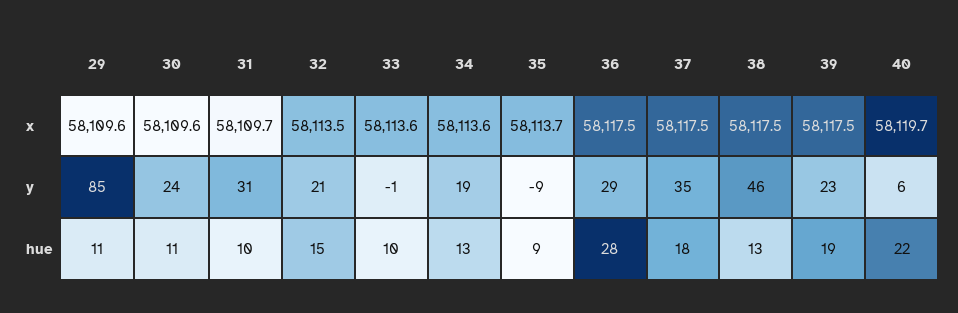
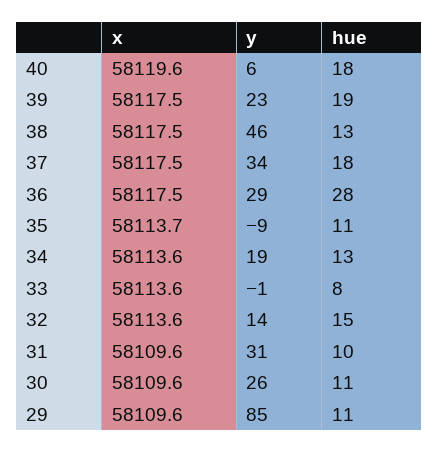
  {
    "29": {
      "x": 58109.6,
      "y": 85,
      "hue": 11
    },
    "30": {
      "x": 58109.6,
-     "y": 24,
+     "y": 26,
      "hue": 11
    },
    "31": {
-     "x": 58109.7,
+     "x": 58109.6,
      "y": 31,
      "hue": 10
    },
    "32": {
-     "x": 58113.5,
+     "x": 58113.6,
-     "y": 21,
+     "y": 14,
      "hue": 15
    },
    "33": {
      "x": 58113.6,
      "y": -1,
-     "hue": 10
+     "hue": 8
    },
    "34": {
      "x": 58113.6,
      "y": 19,
      "hue": 13
    },
    "35": {
      "x": 58113.7,
      "y": -9,
-     "hue": 9
+     "hue": 11
    },
    "36": {
      "x": 58117.5,
      "y": 29,
      "hue": 28
    },
    "37": {
      "x": 58117.5,
-     "y": 35,
+     "y": 34,
      "hue": 18
    },
    "38": {
      "x": 58117.5,
      "y": 46,
      "hue": 13
    },
    "39": {
      "x": 58117.5,
      "y": 23,
      "hue": 19
    },
    "40": {
-     "x": 58119.7,
+     "x": 58119.6,
      "y": 6,
-     "hue": 22
+     "hue": 18
    }
  }

